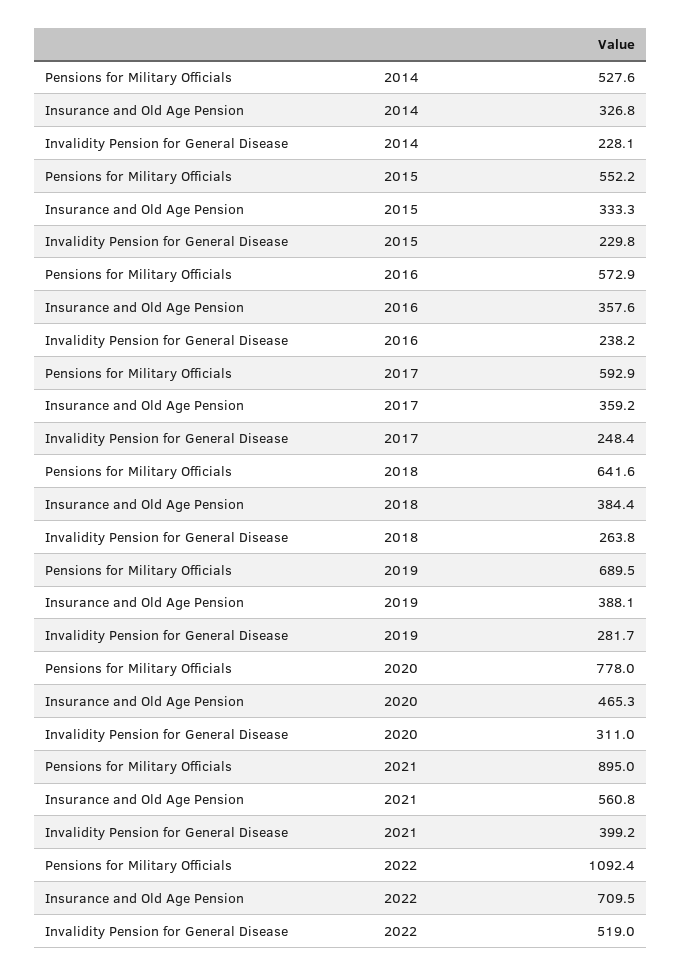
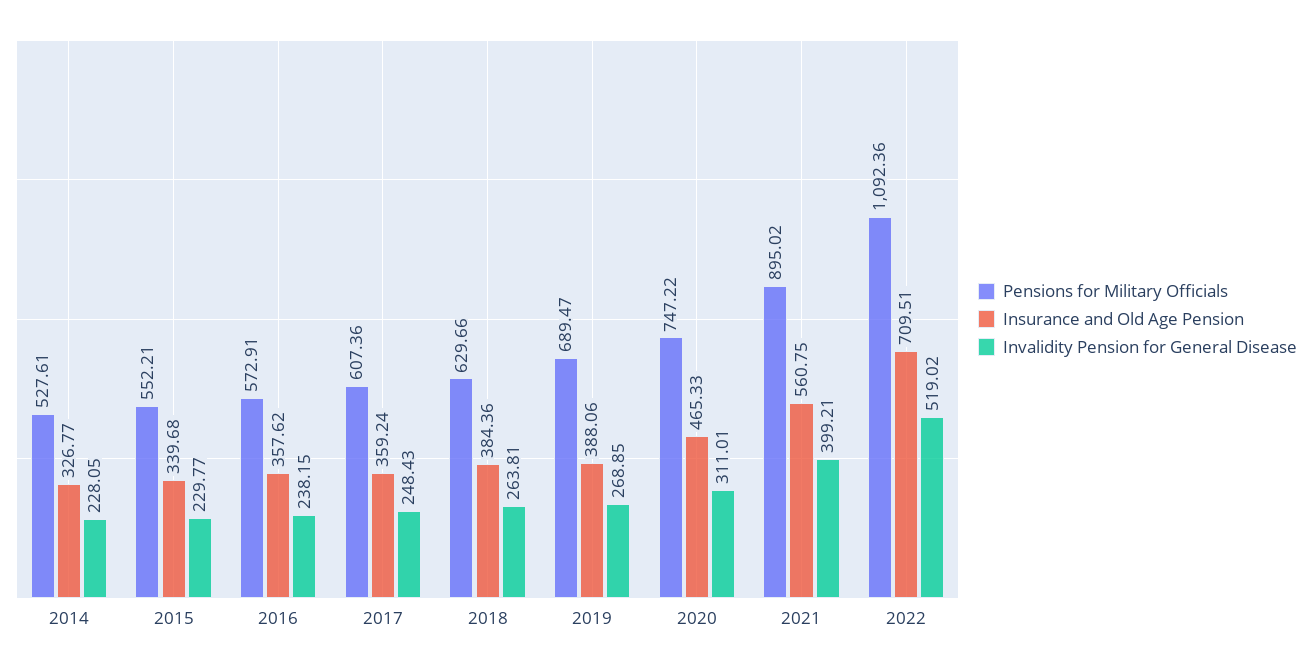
  {
    "Pensions for Military Officials": {
      "2014": 527.61,
      "2015": 552.21,
      "2016": 572.91,
-     "2017": 592.9,
+     "2017": 607.36,
-     "2018": 641.6,
+     "2018": 629.66,
      "2019": 689.47,
-     "2020": 778,
+     "2020": 747.22,
      "2021": 895.02,
      "2022": 1092.36
    },
    "Insurance and Old Age Pension": {
      "2014": 326.77,
-     "2015": 333.3,
+     "2015": 339.68,
      "2016": 357.62,
      "2017": 359.24,
      "2018": 384.36,
      "2019": 388.06,
      "2020": 465.33,
      "2021": 560.75,
      "2022": 709.51
    },
    "Invalidity Pension for General Disease": {
      "2014": 228.05,
      "2015": 229.77,
      "2016": 238.15,
      "2017": 248.43,
      "2018": 263.81,
-     "2019": 281.7,
+     "2019": 268.85,
      "2020": 311.01,
      "2021": 399.21,
      "2022": 519.02
    }
  }

